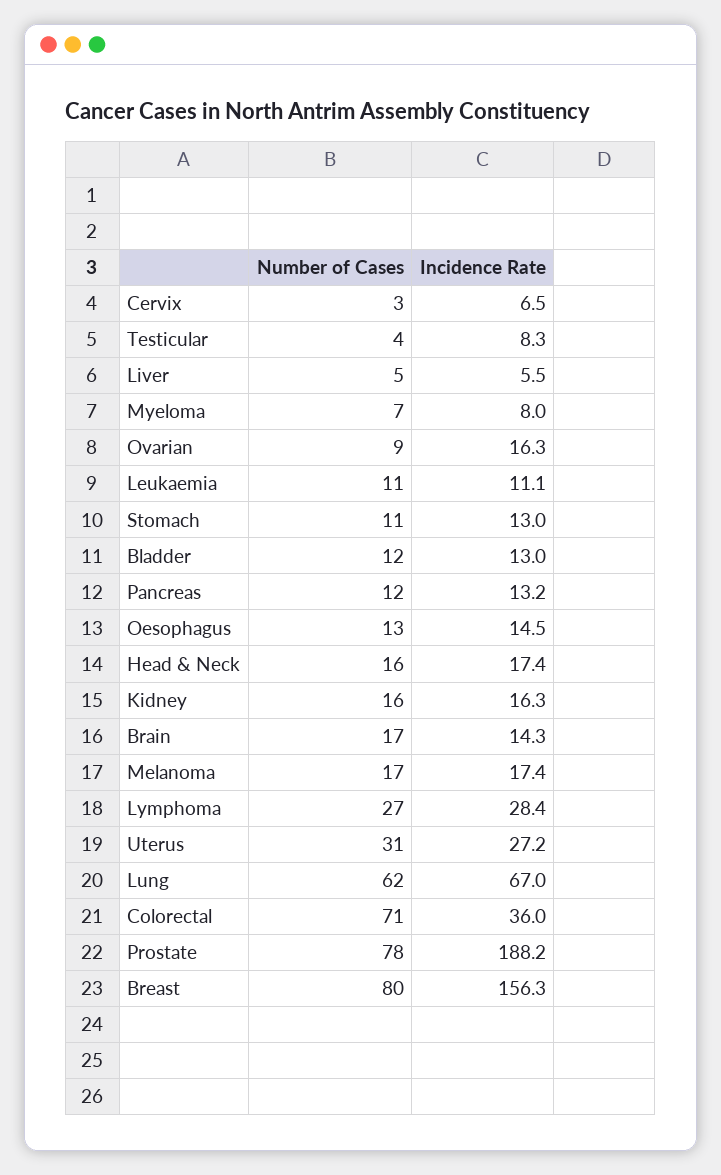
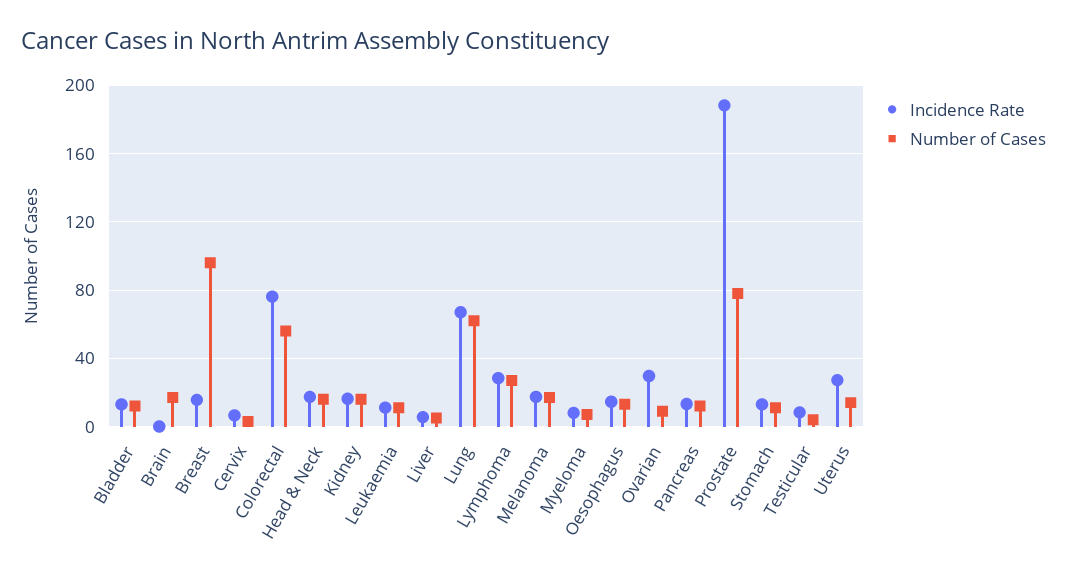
  {
    "Number of Cases": {
      "Cervix": 3,
      "Testicular": 4,
      "Liver": 5,
      "Myeloma": 7,
      "Ovarian": 9,
      "Leukaemia": 11,
      "Stomach": 11,
      "Bladder": 12,
      "Pancreas": 12,
      "Oesophagus": 13,
      "Head & Neck": 16,
      "Kidney": 16,
      "Brain": 17,
      "Melanoma": 17,
      "Lymphoma": 27,
-     "Uterus": 31,
+     "Uterus": 15,
      "Lung": 62,
-     "Colorectal": 71,
+     "Colorectal": 55,
      "Prostate": 78,
-     "Breast": 80
+     "Breast": 95
    },
    "Incidence Rate": {
      "Cervix": 6.5,
      "Testicular": 8.3,
      "Liver": 5.5,
      "Myeloma": 8,
-     "Ovarian": 16.3,
+     "Ovarian": 30,
      "Leukaemia": 11.1,
      "Stomach": 13,
      "Bladder": 13,
      "Pancreas": 13.2,
      "Oesophagus": 14.5,
      "Head & Neck": 17.4,
      "Kidney": 16.3,
-     "Brain": 14.3,
+     "Brain": 0,
      "Melanoma": 17.4,
      "Lymphoma": 28.4,
      "Uterus": 27.2,
      "Lung": 67,
-     "Colorectal": 36,
+     "Colorectal": 75,
      "Prostate": 188.2,
-     "Breast": 156.3
+     "Breast": 15
    }
  }

